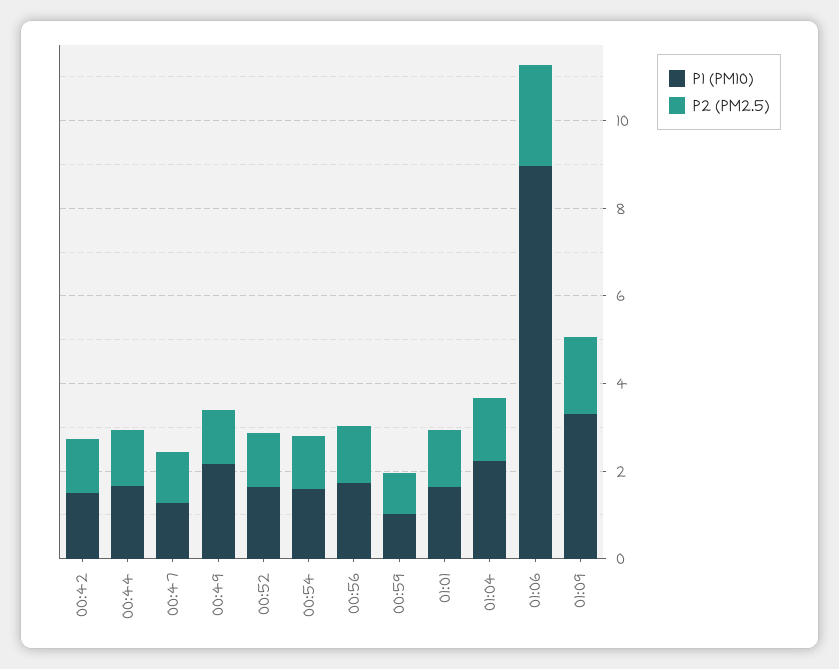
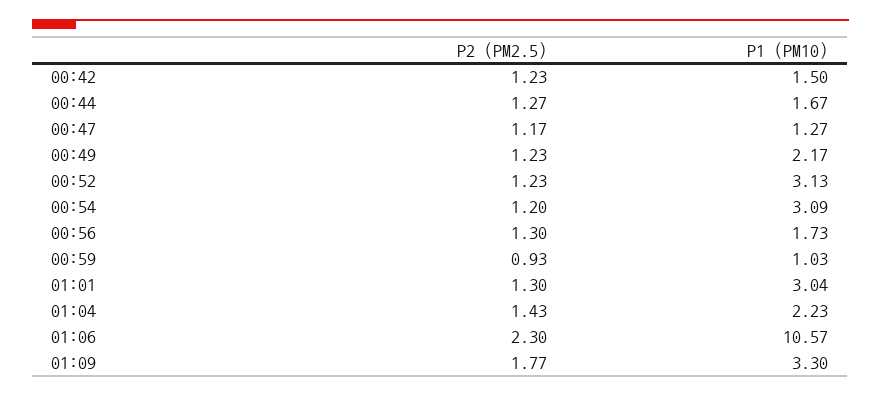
  {
    "P1 (PM10)": {
      "00:42": 1.5,
      "00:44": 1.67,
      "00:47": 1.27,
      "00:49": 2.17,
-     "00:52": 1.5,
+     "00:52": 3.13,
-     "00:54": 1.5,
+     "00:54": 3.09,
      "00:56": 1.73,
      "00:59": 1.03,
-     "01:01": 1.5,
+     "01:01": 3.04,
      "01:04": 2.23,
-     "01:06": 9,
+     "01:06": 10.57,
      "01:09": 3.3
    },
    "P2 (PM2.5)": {
      "00:42": 1.23,
      "00:44": 1.27,
      "00:47": 1.17,
      "00:49": 1.23,
      "00:52": 1.23,
      "00:54": 1.2,
      "00:56": 1.3,
      "00:59": 0.93,
      "01:01": 1.3,
      "01:04": 1.43,
      "01:06": 2.3,
      "01:09": 1.77
    }
  }

